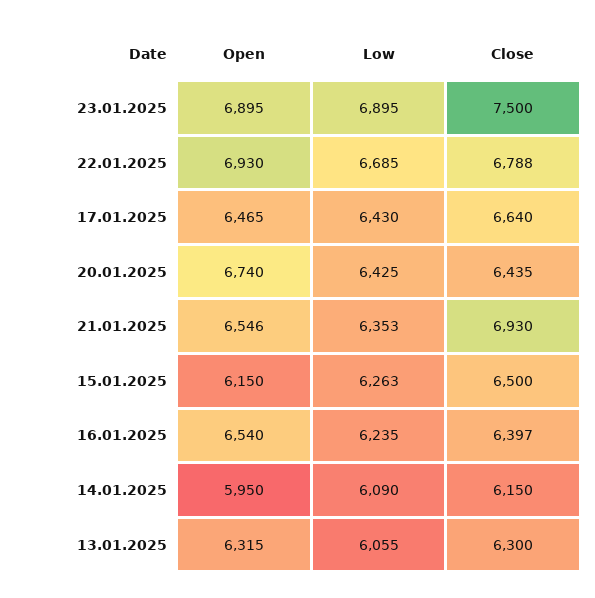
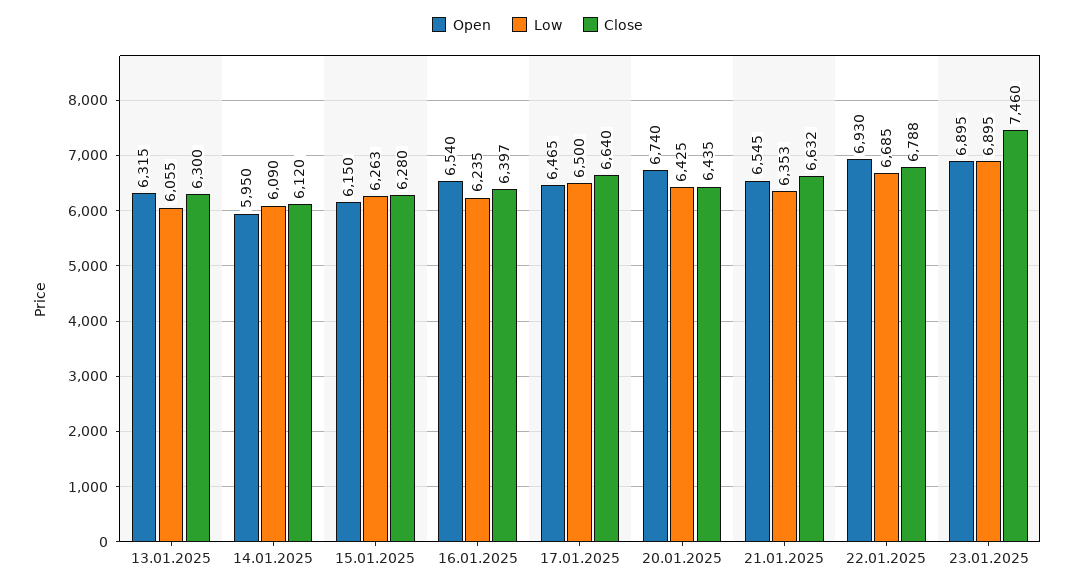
  {
    "Open": {
      "23.01.2025": 6895,
      "22.01.2025": 6930,
      "17.01.2025": 6465,
      "20.01.2025": 6740,
-     "21.01.2025": 6546,
+     "21.01.2025": 6545,
      "15.01.2025": 6150,
      "16.01.2025": 6540,
      "14.01.2025": 5950,
      "13.01.2025": 6315
    },
    "Low": {
      "23.01.2025": 6895,
      "22.01.2025": 6685,
-     "17.01.2025": 6430,
+     "17.01.2025": 6500,
      "20.01.2025": 6425,
      "21.01.2025": 6353,
      "15.01.2025": 6263,
      "16.01.2025": 6235,
      "14.01.2025": 6090,
      "13.01.2025": 6055
    },
    "Close": {
-     "23.01.2025": 7500,
+     "23.01.2025": 7460,
      "22.01.2025": 6788,
      "17.01.2025": 6640,
      "20.01.2025": 6435,
-     "21.01.2025": 6930,
+     "21.01.2025": 6632,
-     "15.01.2025": 6500,
+     "15.01.2025": 6280,
      "16.01.2025": 6397,
-     "14.01.2025": 6150,
+     "14.01.2025": 6120,
      "13.01.2025": 6300
    }
  }

